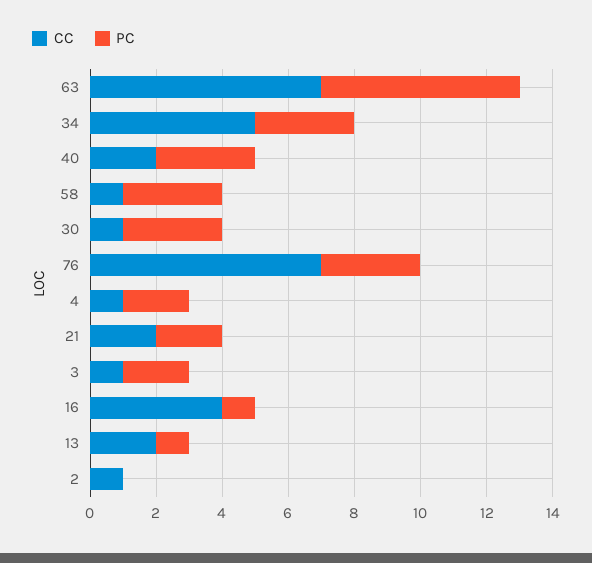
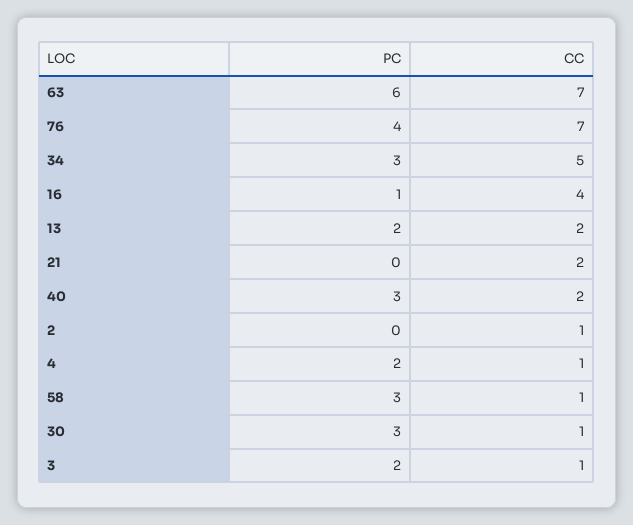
  {
    "CC": {
      "63": 7,
      "34": 5,
      "40": 2,
      "58": 1,
      "30": 1,
      "76": 7,
      "4": 1,
      "21": 2,
      "3": 1,
      "16": 4,
      "13": 2,
      "2": 1
    },
    "PC": {
      "63": 6,
      "34": 3,
      "40": 3,
      "58": 3,
      "30": 3,
-     "76": 3,
+     "76": 4,
      "4": 2,
-     "21": 2,
+     "21": 0,
      "3": 2,
      "16": 1,
-     "13": 1,
+     "13": 2,
      "2": 0
    }
  }

